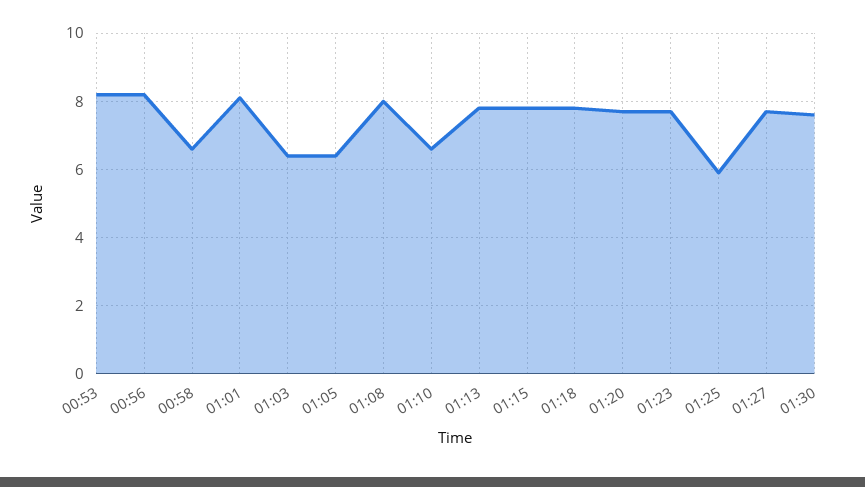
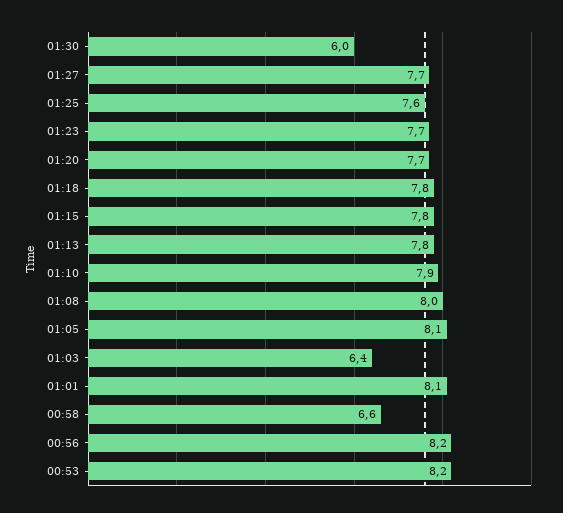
  {
    "00:53": 8.2,
    "00:56": 8.2,
    "00:58": 6.6,
    "01:01": 8.1,
    "01:03": 6.4,
-   "01:05": 6.5,
+   "01:05": 8.1,
    "01:08": 8,
-   "01:10": 6.5,
+   "01:10": 7.9,
    "01:13": 7.8,
    "01:15": 7.8,
    "01:18": 7.8,
    "01:20": 7.7,
    "01:23": 7.7,
-   "01:25": 6,
+   "01:25": 7.6,
    "01:27": 7.7,
-   "01:30": 7.5
+   "01:30": 6
  }

